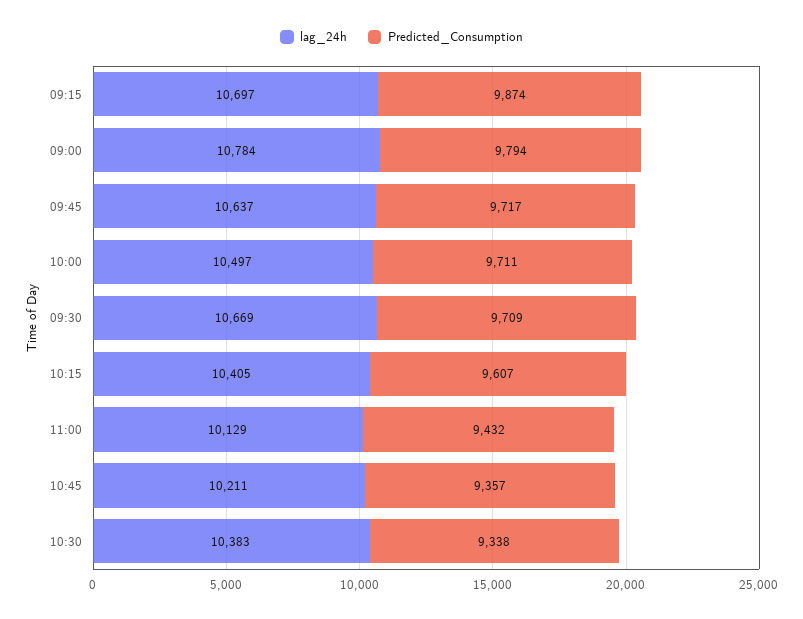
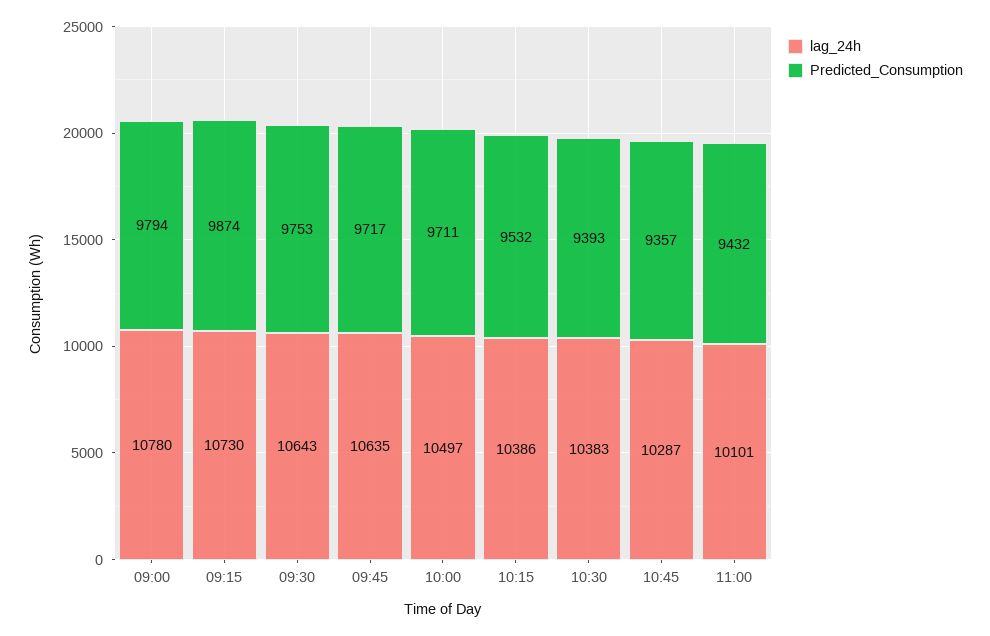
  {
    "lag_24h": {
-     "09:15": 10697,
+     "09:15": 10730,
-     "09:00": 10784,
+     "09:00": 10780,
-     "09:45": 10637,
+     "09:45": 10635,
      "10:00": 10497,
-     "09:30": 10669,
+     "09:30": 10643,
-     "10:15": 10405,
+     "10:15": 10386,
-     "11:00": 10129,
+     "11:00": 10101,
-     "10:45": 10211,
+     "10:45": 10287,
      "10:30": 10383
    },
    "Predicted_Consumption": {
      "09:15": 9874,
      "09:00": 9794,
      "09:45": 9717,
      "10:00": 9711,
-     "09:30": 9709,
+     "09:30": 9753,
-     "10:15": 9607,
+     "10:15": 9532,
      "11:00": 9432,
      "10:45": 9357,
-     "10:30": 9338
+     "10:30": 9393
    }
  }

